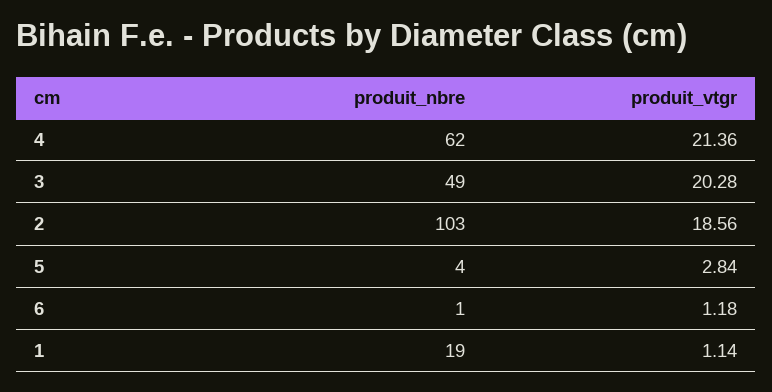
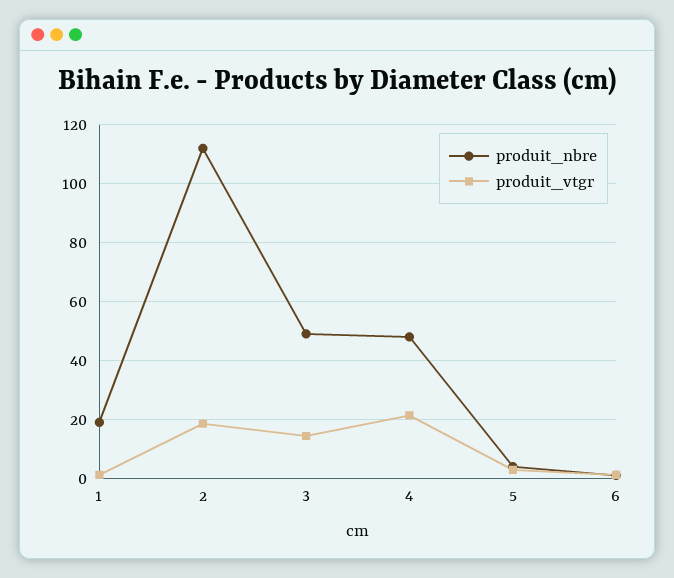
  {
    "produit_nbre": {
-     "4": 62,
+     "4": 47.5,
      "3": 49,
-     "2": 103,
+     "2": 112.5,
      "5": 4,
      "6": 1,
      "1": 19
    },
    "produit_vtgr": {
      "4": 21.36,
-     "3": 20.28,
+     "3": 15,
      "2": 18.56,
      "5": 2.84,
      "6": 1.18,
      "1": 1.14
    }
  }

